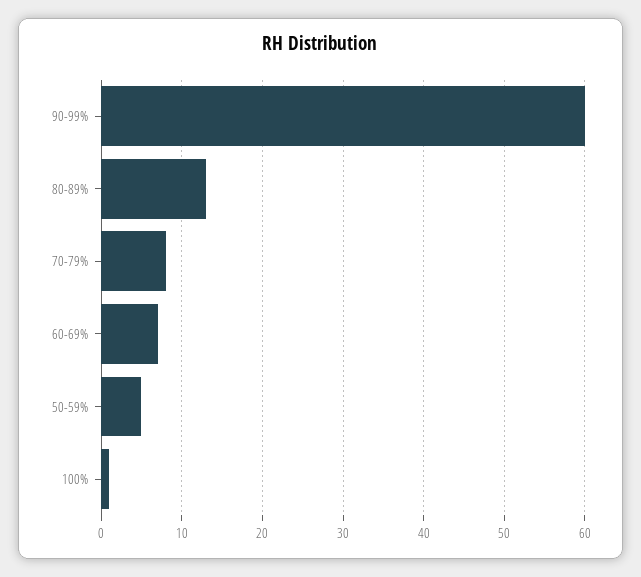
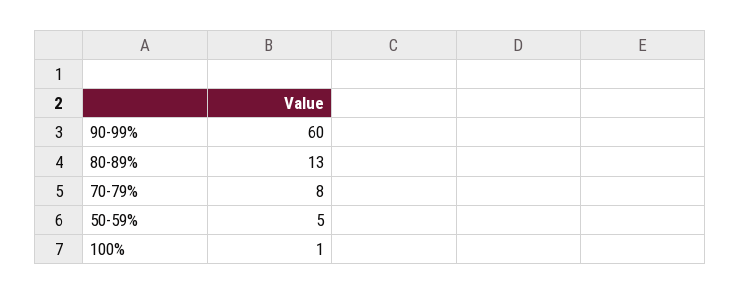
  {
    "90-99%": 60,
    "80-89%": 13,
    "70-79%": 8,
-   "60-69%": 7,
    "50-59%": 5,
    "100%": 1
  }

